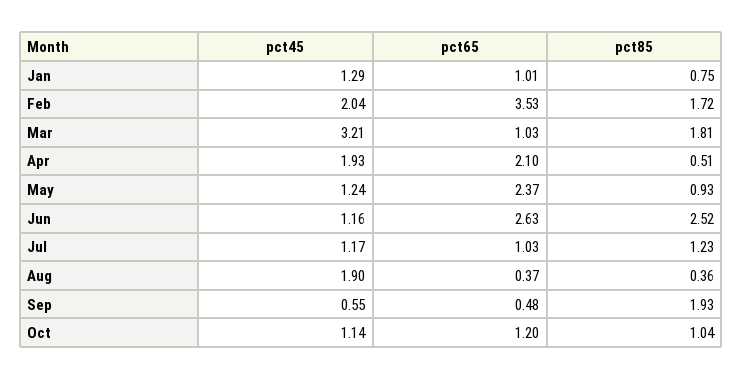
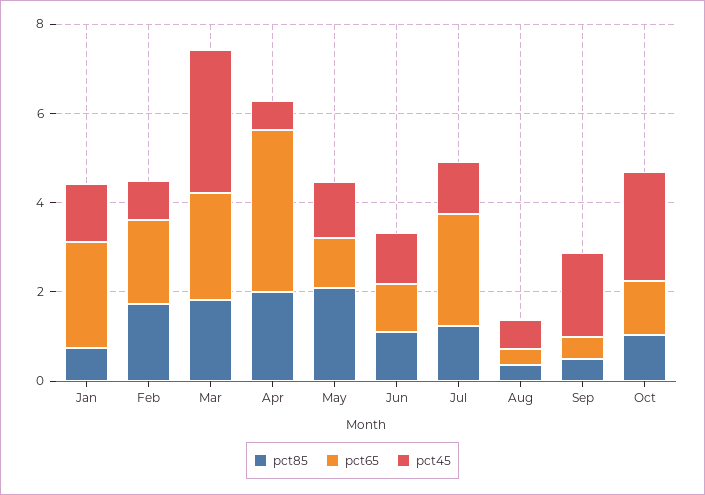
  {
    "pct45": {
      "Jan": 1.29,
-     "Feb": 2.04,
+     "Feb": 1,
      "Mar": 3.21,
-     "Apr": 1.93,
+     "Apr": 0.5,
      "May": 1.24,
      "Jun": 1.16,
      "Jul": 1.17,
-     "Aug": 1.9,
+     "Aug": 0.5,
-     "Sep": 0.55,
+     "Sep": 2,
-     "Oct": 1.14
+     "Oct": 2.5
    },
    "pct65": {
-     "Jan": 1.01,
+     "Jan": 2.5,
-     "Feb": 3.53,
+     "Feb": 2,
-     "Mar": 1.03,
+     "Mar": 2.5,
-     "Apr": 2.1,
+     "Apr": 3.5,
-     "May": 2.37,
+     "May": 1,
-     "Jun": 2.63,
+     "Jun": 1,
-     "Jul": 1.03,
+     "Jul": 2.5,
      "Aug": 0.37,
      "Sep": 0.48,
      "Oct": 1.2
    },
    "pct85": {
      "Jan": 0.75,
      "Feb": 1.72,
      "Mar": 1.81,
-     "Apr": 0.51,
+     "Apr": 2,
-     "May": 0.93,
+     "May": 2,
-     "Jun": 2.52,
+     "Jun": 1,
      "Jul": 1.23,
      "Aug": 0.36,
-     "Sep": 1.93,
+     "Sep": 0.5,
      "Oct": 1.04
    }
  }

